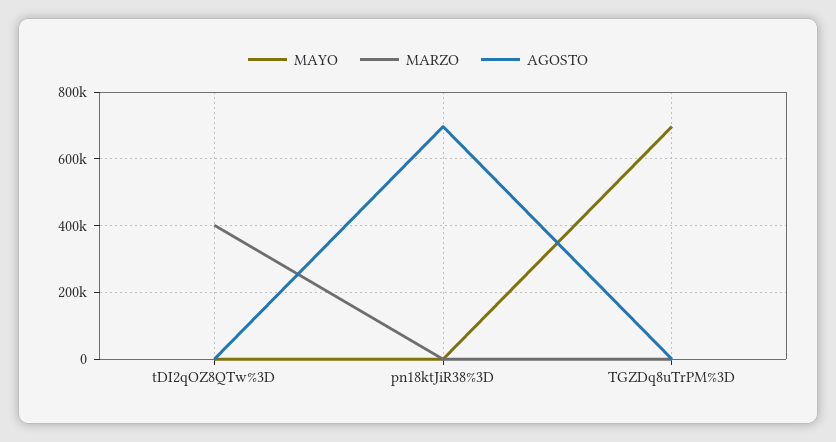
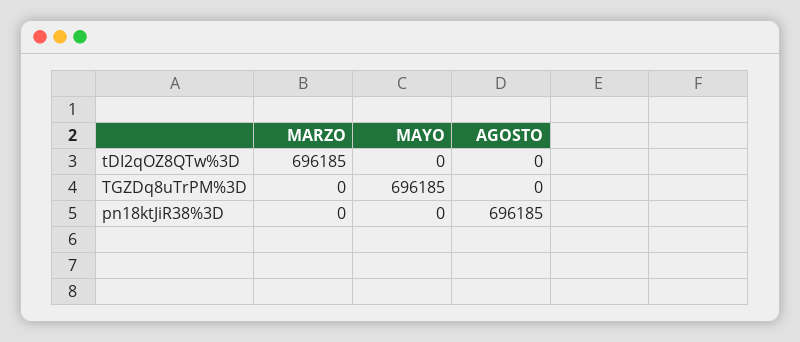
  {
    "MAYO": {
      "tDI2qOZ8QTw%3D": 0,
      "pn18ktJiR38%3D": 0,
      "TGZDq8uTrPM%3D": 696185
    },
    "MARZO": {
-     "tDI2qOZ8QTw%3D": 400000,
+     "tDI2qOZ8QTw%3D": 696185,
      "pn18ktJiR38%3D": 0,
      "TGZDq8uTrPM%3D": 0
    },
    "AGOSTO": {
      "tDI2qOZ8QTw%3D": 0,
      "pn18ktJiR38%3D": 696185,
      "TGZDq8uTrPM%3D": 0
    }
  }

